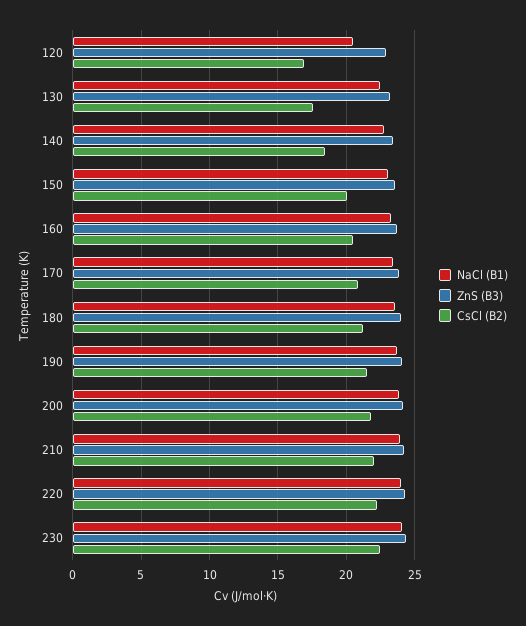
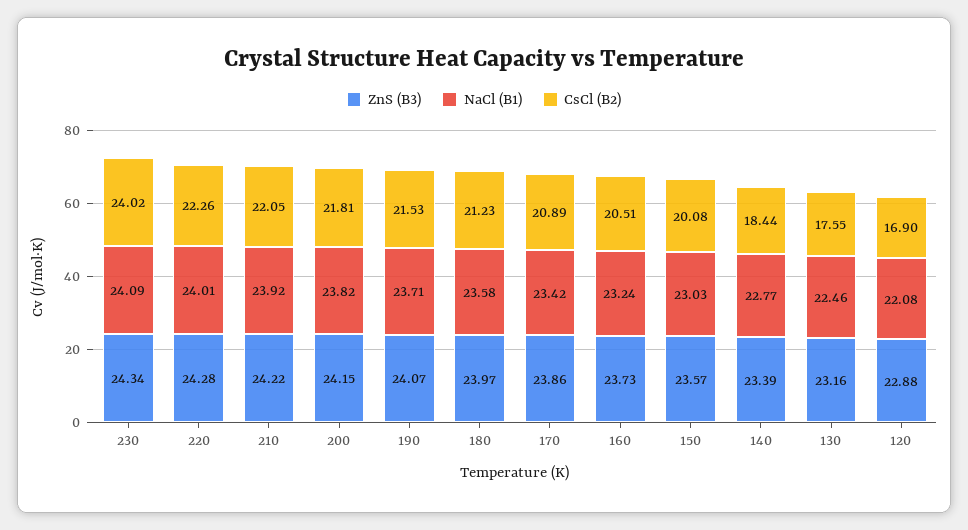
  {
    "NaCl (B1)": {
-     "120": 20.5,
+     "120": 22.08,
      "130": 22.46,
      "140": 22.77,
      "150": 23.03,
      "160": 23.24,
      "170": 23.42,
      "180": 23.58,
      "190": 23.71,
      "200": 23.82,
      "210": 23.92,
      "220": 24.01,
      "230": 24.09
    },
    "ZnS (B3)": {
      "120": 22.88,
      "130": 23.16,
      "140": 23.39,
      "150": 23.57,
      "160": 23.73,
      "170": 23.86,
      "180": 23.97,
      "190": 24.07,
      "200": 24.15,
      "210": 24.22,
      "220": 24.28,
      "230": 24.34
    },
    "CsCl (B2)": {
      "120": 16.9,
      "130": 17.55,
      "140": 18.44,
      "150": 20.08,
      "160": 20.51,
      "170": 20.89,
      "180": 21.23,
      "190": 21.53,
      "200": 21.81,
      "210": 22.05,
      "220": 22.26,
-     "230": 22.5
+     "230": 24.02
    }
  }

